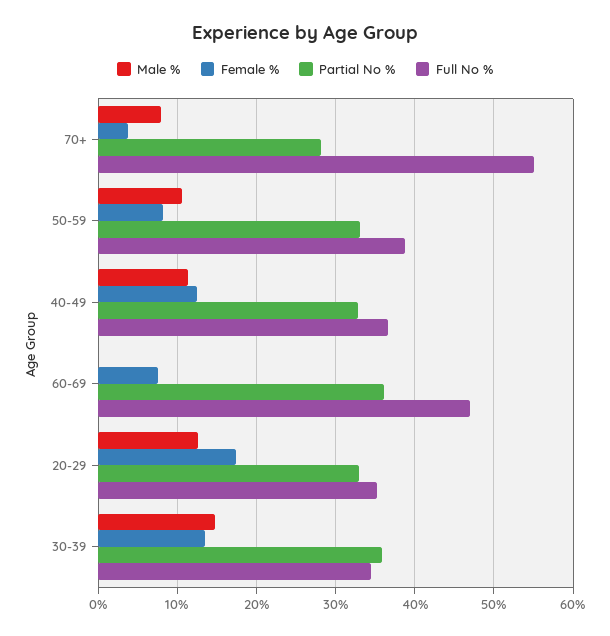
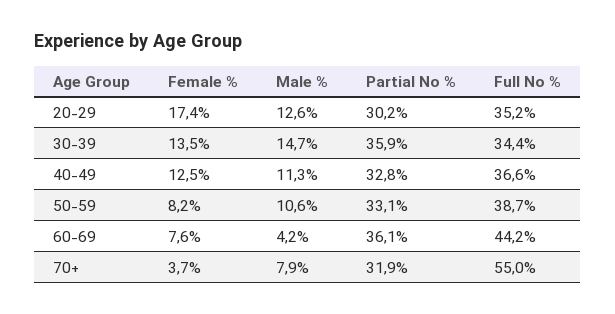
  {
    "Male %": {
      "70+": 7.9,
      "50-59": 10.6,
      "40-49": 11.3,
-     "60-69": 0,
+     "60-69": 4.2,
      "20-29": 12.6,
      "30-39": 14.7
    },
    "Female %": {
      "70+": 3.7,
      "50-59": 8.2,
      "40-49": 12.5,
      "60-69": 7.6,
      "20-29": 17.4,
      "30-39": 13.5
    },
    "Partial No %": {
-     "70+": 28,
+     "70+": 31.9,
      "50-59": 33.1,
      "40-49": 32.8,
      "60-69": 36.1,
-     "20-29": 33,
+     "20-29": 30.2,
      "30-39": 35.9
    },
    "Full No %": {
      "70+": 55,
      "50-59": 38.7,
      "40-49": 36.6,
-     "60-69": 47,
+     "60-69": 44.2,
      "20-29": 35.2,
      "30-39": 34.4
    }
  }

